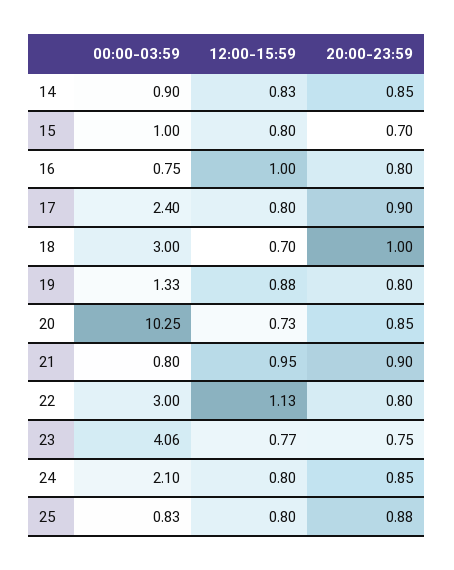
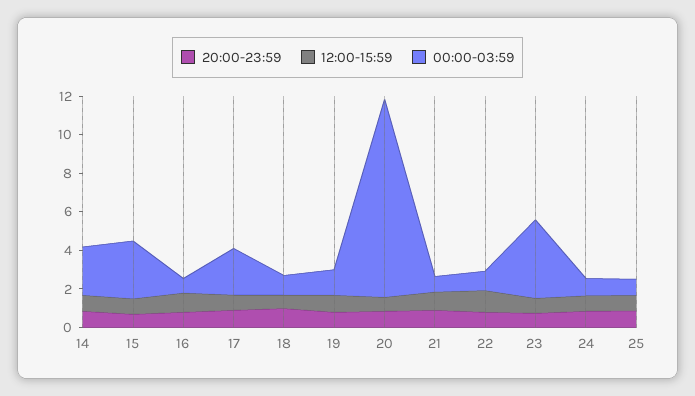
  {
    "00:00-03:59": {
-     "14": 0.9,
+     "14": 2.5,
-     "15": 1,
+     "15": 3,
      "16": 0.75,
      "17": 2.4,
-     "18": 3,
+     "18": 1,
      "19": 1.33,
      "20": 10.25,
      "21": 0.8,
-     "22": 3,
+     "22": 1,
      "23": 4.06,
-     "24": 2.1,
+     "24": 1,
      "25": 0.83
    },
    "12:00-15:59": {
      "14": 0.83,
      "15": 0.8,
      "16": 1,
      "17": 0.8,
      "18": 0.7,
      "19": 0.88,
      "20": 0.73,
      "21": 0.95,
      "22": 1.13,
      "23": 0.77,
      "24": 0.8,
      "25": 0.8
    },
    "20:00-23:59": {
      "14": 0.85,
      "15": 0.7,
      "16": 0.8,
      "17": 0.9,
      "18": 1,
      "19": 0.8,
      "20": 0.85,
      "21": 0.9,
      "22": 0.8,
      "23": 0.75,
      "24": 0.85,
      "25": 0.88
    }
  }

